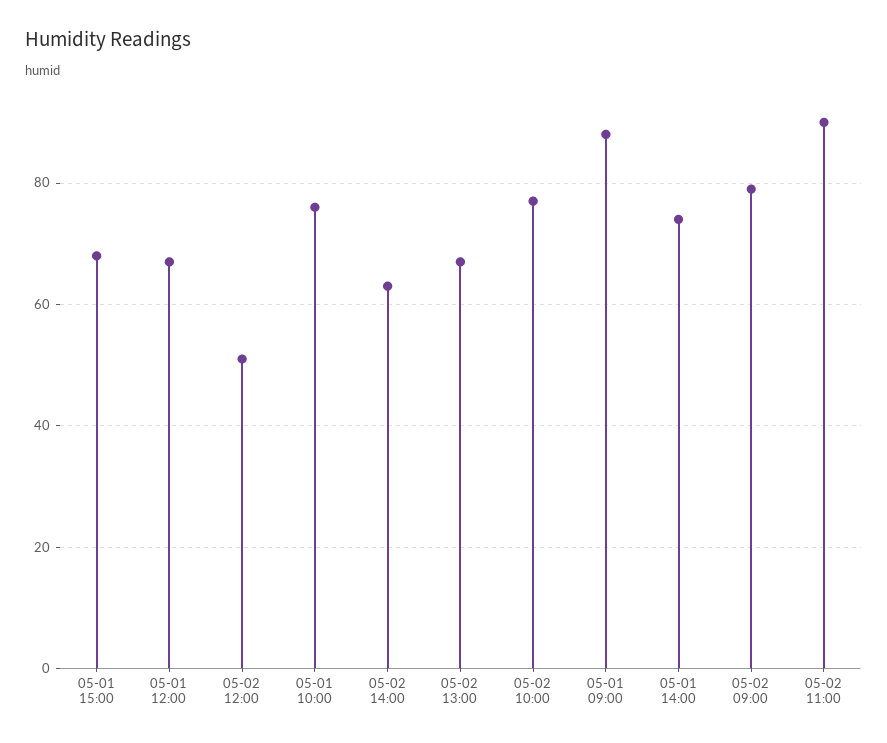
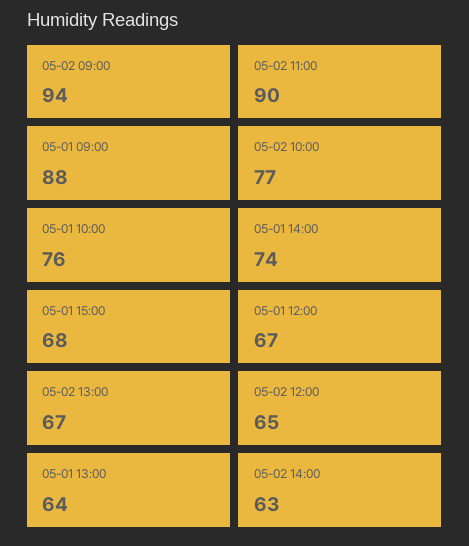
  {
    "05-01 15:00": 68,
    "05-01 12:00": 67,
-   "05-02 12:00": 50,
+   "05-02 12:00": 65,
    "05-01 10:00": 76,
    "05-02 14:00": 63,
    "05-02 13:00": 67,
    "05-02 10:00": 77,
    "05-01 09:00": 88,
    "05-01 14:00": 74,
-   "05-02 09:00": 80,
+   "05-02 09:00": 94,
-   "05-02 11:00": 90
+   "05-02 11:00": 90,
+   "05-01 13:00": 64
  }

